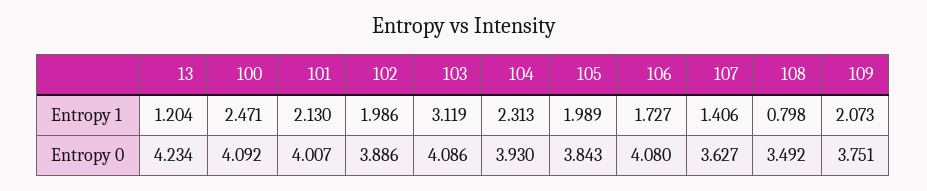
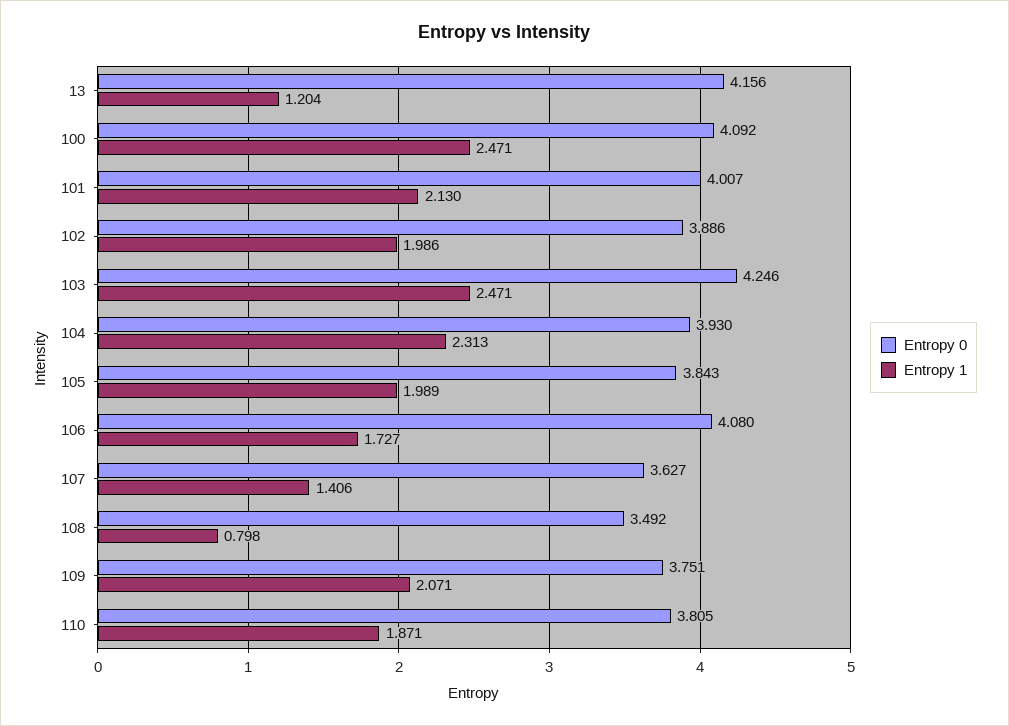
  {
    "Entropy 1": {
      "13": 1.204,
      "100": 2.471,
      "101": 2.13,
      "102": 1.986,
-     "103": 3.119,
+     "103": 2.471,
      "104": 2.313,
      "105": 1.989,
      "106": 1.727,
      "107": 1.406,
      "108": 0.798,
-     "109": 2.073
+     "109": 2.071,
+     "110": 1.871
    },
    "Entropy 0": {
-     "13": 4.234,
+     "13": 4.156,
      "100": 4.092,
      "101": 4.007,
      "102": 3.886,
-     "103": 4.086,
+     "103": 4.246,
      "104": 3.93,
      "105": 3.843,
      "106": 4.08,
      "107": 3.627,
      "108": 3.492,
-     "109": 3.751
+     "109": 3.751,
+     "110": 3.805
    }
  }

